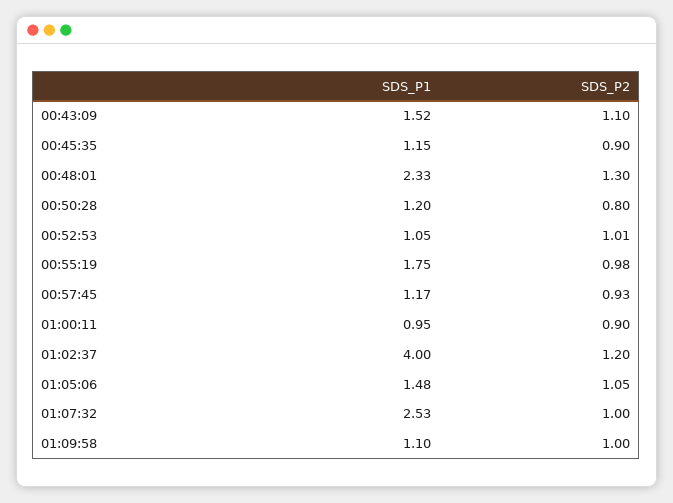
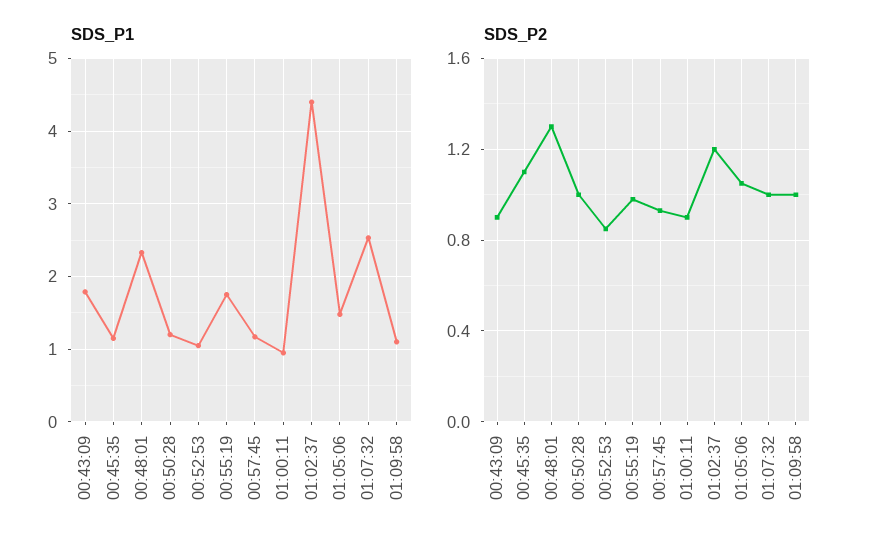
  {
    "SDS_P1": {
-     "00:43:09": 1.52,
+     "00:43:09": 1.8,
      "00:45:35": 1.15,
      "00:48:01": 2.33,
      "00:50:28": 1.2,
      "00:52:53": 1.05,
      "00:55:19": 1.75,
      "00:57:45": 1.17,
      "01:00:11": 0.95,
-     "01:02:37": 4,
+     "01:02:37": 4.4,
      "01:05:06": 1.48,
      "01:07:32": 2.53,
      "01:09:58": 1.1
    },
    "SDS_P2": {
-     "00:43:09": 1.1,
+     "00:43:09": 0.9,
-     "00:45:35": 0.9,
+     "00:45:35": 1.1,
      "00:48:01": 1.3,
-     "00:50:28": 0.8,
+     "00:50:28": 1,
-     "00:52:53": 1.01,
+     "00:52:53": 0.85,
      "00:55:19": 0.98,
      "00:57:45": 0.93,
      "01:00:11": 0.9,
      "01:02:37": 1.2,
      "01:05:06": 1.05,
      "01:07:32": 1,
      "01:09:58": 1
    }
  }

